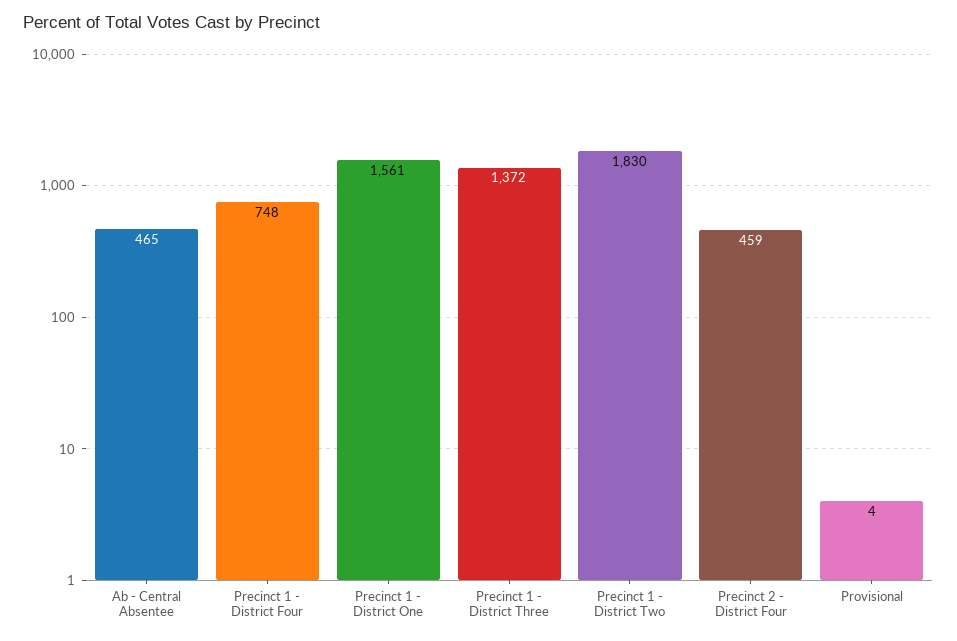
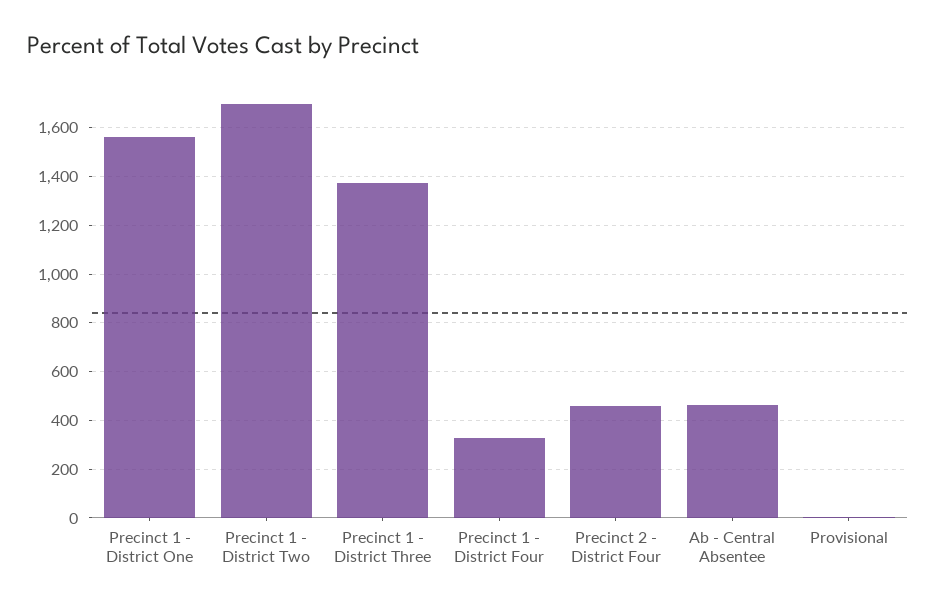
  {
    "Ab - Central Absentee": 465,
-   "Precinct 1 - District Four": 748,
+   "Precinct 1 - District Four": 325,
    "Precinct 1 - District One": 1561,
    "Precinct 1 - District Three": 1372,
-   "Precinct 1 - District Two": 1830,
+   "Precinct 1 - District Two": 1700,
    "Precinct 2 - District Four": 459,
    "Provisional": 4
  }

